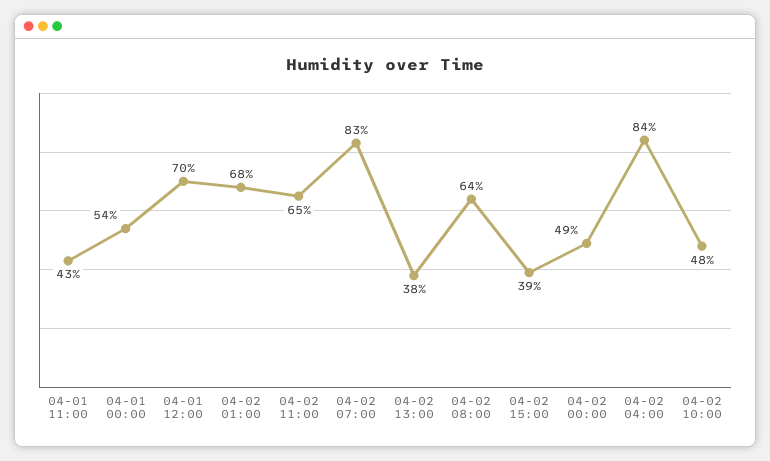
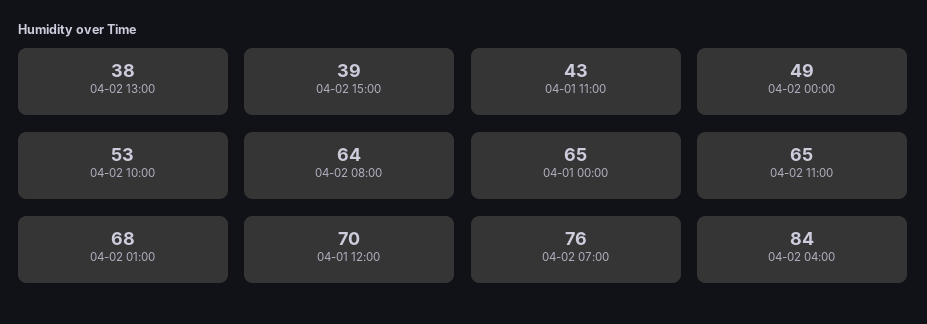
  {
    "04-01 11:00": 43,
-   "04-01 00:00": 54,
+   "04-01 00:00": 65,
    "04-01 12:00": 70,
    "04-02 01:00": 68,
    "04-02 11:00": 65,
-   "04-02 07:00": 83,
+   "04-02 07:00": 76,
    "04-02 13:00": 38,
    "04-02 08:00": 64,
    "04-02 15:00": 39,
    "04-02 00:00": 49,
    "04-02 04:00": 84,
-   "04-02 10:00": 48
+   "04-02 10:00": 53
  }

